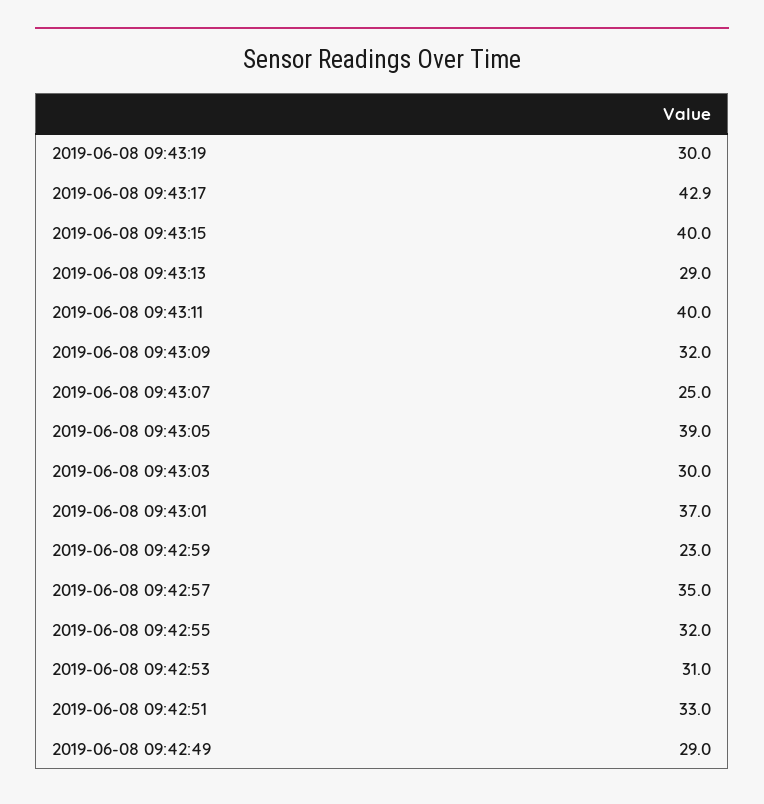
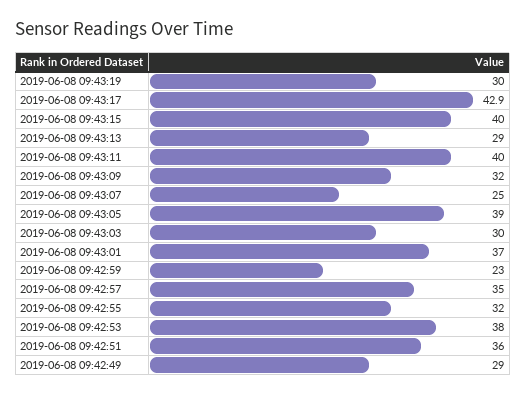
  {
    "2019-06-08 09:43:19": 30,
    "2019-06-08 09:43:17": 42.9,
    "2019-06-08 09:43:15": 40,
    "2019-06-08 09:43:13": 29,
    "2019-06-08 09:43:11": 40,
    "2019-06-08 09:43:09": 32,
    "2019-06-08 09:43:07": 25,
    "2019-06-08 09:43:05": 39,
    "2019-06-08 09:43:03": 30,
    "2019-06-08 09:43:01": 37,
    "2019-06-08 09:42:59": 23,
    "2019-06-08 09:42:57": 35,
    "2019-06-08 09:42:55": 32,
-   "2019-06-08 09:42:53": 31,
+   "2019-06-08 09:42:53": 38,
-   "2019-06-08 09:42:51": 33,
+   "2019-06-08 09:42:51": 36,
    "2019-06-08 09:42:49": 29
  }

